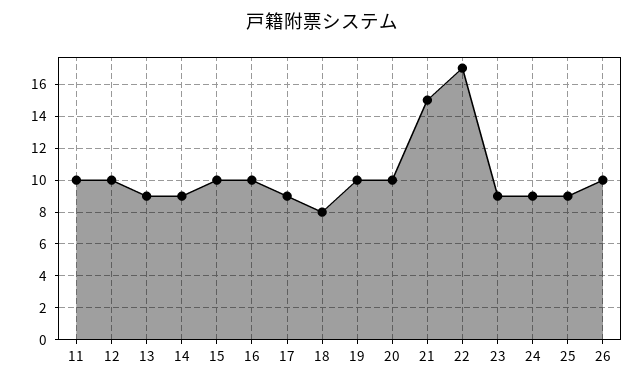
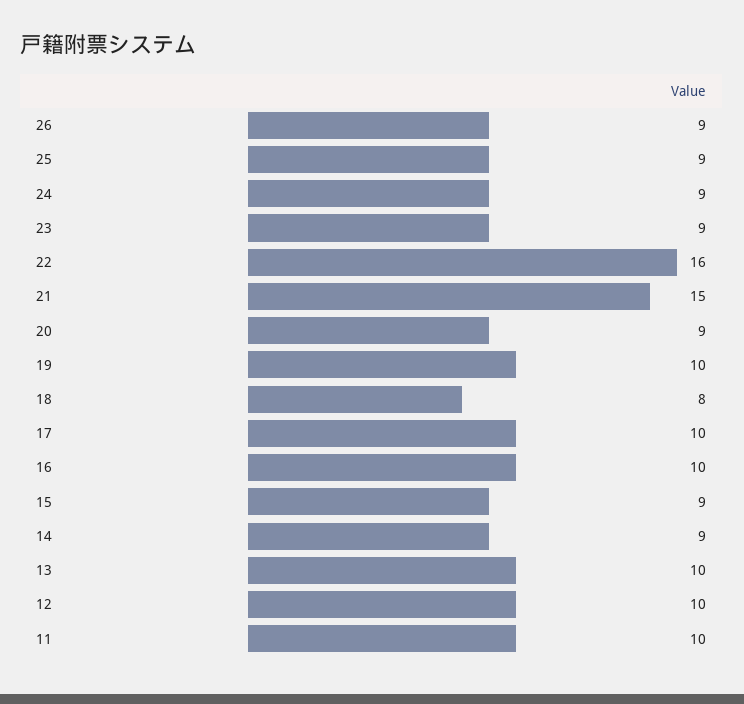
  {
    "11": 10,
    "12": 10,
-   "13": 9,
+   "13": 10,
    "14": 9,
-   "15": 10,
+   "15": 9,
    "16": 10,
-   "17": 9,
+   "17": 10,
    "18": 8,
    "19": 10,
-   "20": 10,
+   "20": 9,
    "21": 15,
-   "22": 17,
+   "22": 16,
    "23": 9,
    "24": 9,
    "25": 9,
-   "26": 10
+   "26": 9
  }

